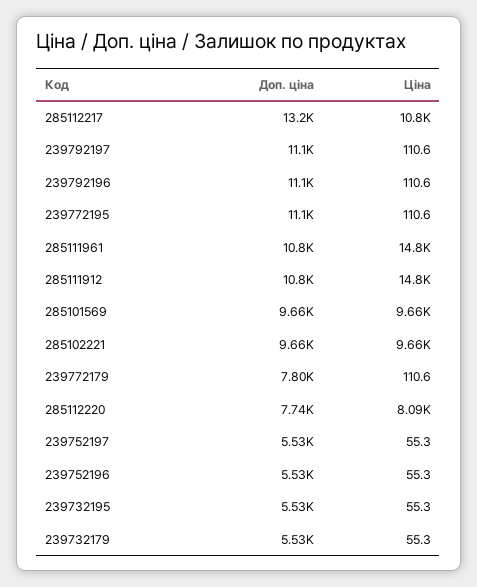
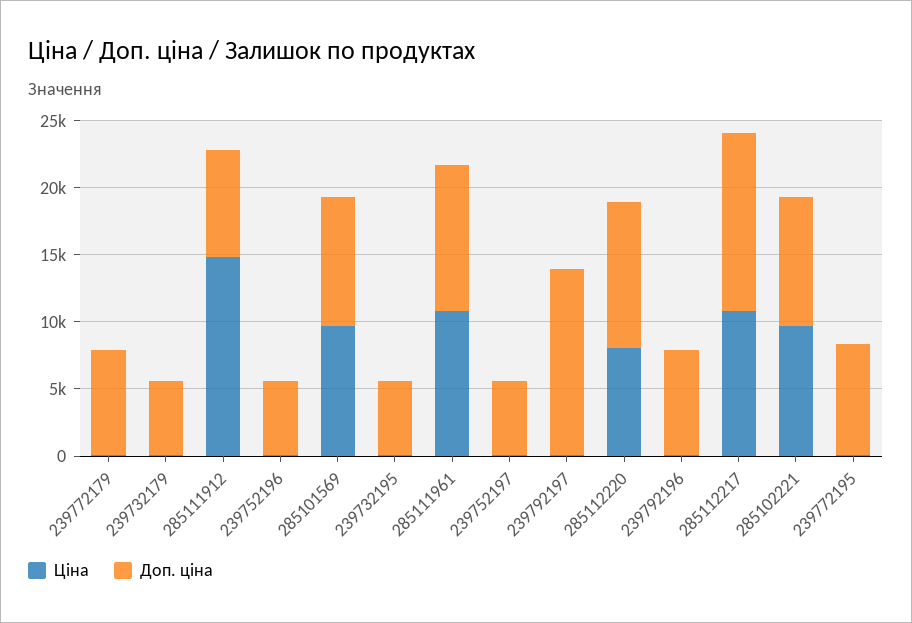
  {
    "Доп. ціна": {
      "285112217": 13200,
-     "239792197": 11100,
+     "239792197": 14000,
-     "239792196": 11100,
+     "239792196": 8000,
-     "239772195": 11100,
+     "239772195": 8000,
      "285111961": 10800,
-     "285111912": 10800,
+     "285111912": 8000,
      "285101569": 9660,
      "285102221": 9660,
      "239772179": 7800,
-     "285112220": 7740,
+     "285112220": 11000,
      "239752197": 5530,
      "239752196": 5530,
      "239732195": 5530,
      "239732179": 5530
    },
    "Ціна": {
      "285112217": 10800,
      "239792197": 110.6,
      "239792196": 110.6,
      "239772195": 110.6,
-     "285111961": 14800,
+     "285111961": 11000,
      "285111912": 14800,
      "285101569": 9660,
      "285102221": 9660,
      "239772179": 110.6,
      "285112220": 8090,
      "239752197": 55.3,
      "239752196": 55.3,
      "239732195": 55.3,
      "239732179": 55.3
    }
  }

